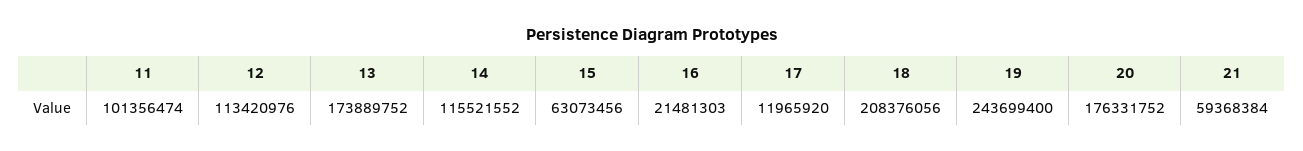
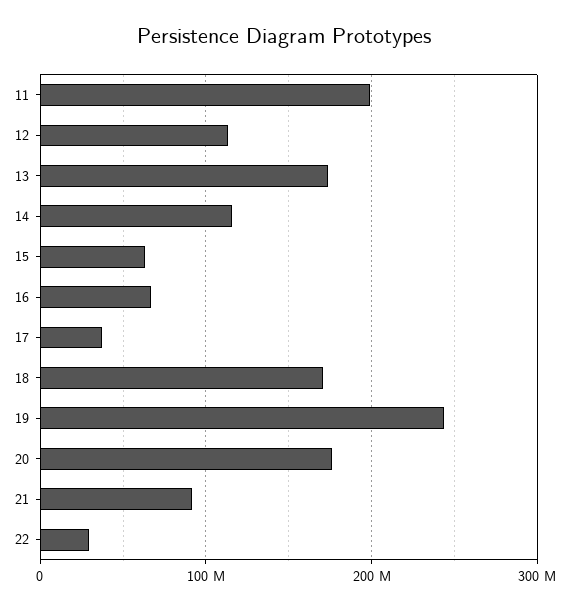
  {
-   "11": 101356474,
+   "11": 200000000,
    "12": 113420976,
    "13": 173889752,
    "14": 115521552,
    "15": 63073456,
-   "16": 21481303,
+   "16": 70000000,
-   "17": 11965920,
+   "17": 40000000,
-   "18": 208376056,
+   "18": 170000000,
    "19": 243699400,
    "20": 176331752,
-   "21": 59368384
+   "21": 90000000,
+   "22": 30000000
  }

